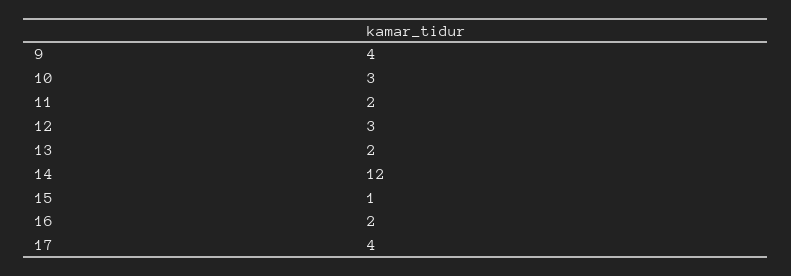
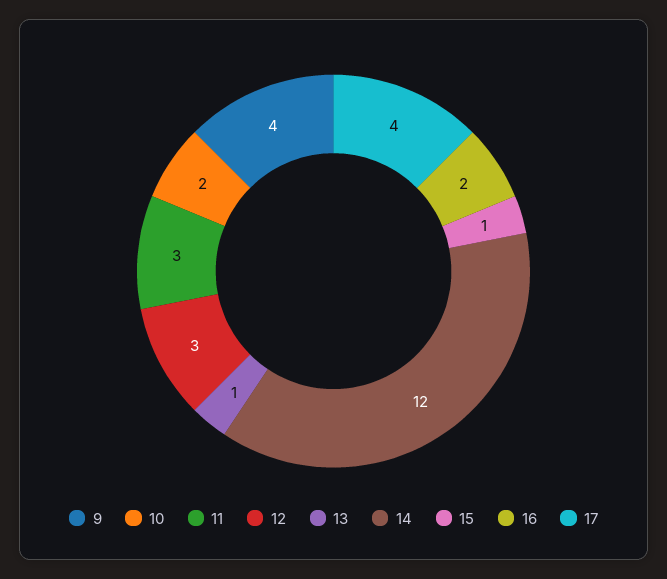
  {
    "9": 4,
-   "10": 3,
+   "10": 2,
-   "11": 2,
+   "11": 3,
    "12": 3,
-   "13": 2,
+   "13": 1,
    "14": 12,
    "15": 1,
    "16": 2,
    "17": 4
  }

